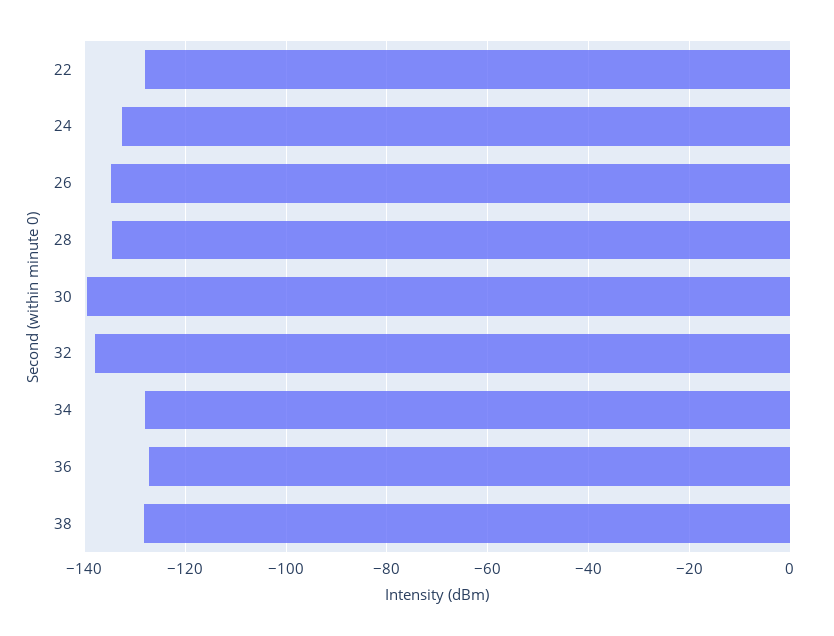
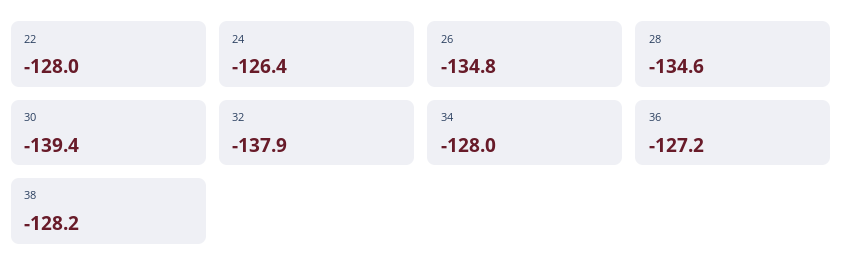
  {
    "22": -128,
-   "24": -132,
+   "24": -126.4,
    "26": -134.8,
    "28": -134.6,
    "30": -139.4,
    "32": -137.9,
    "34": -128,
    "36": -127.2,
    "38": -128.2
  }

